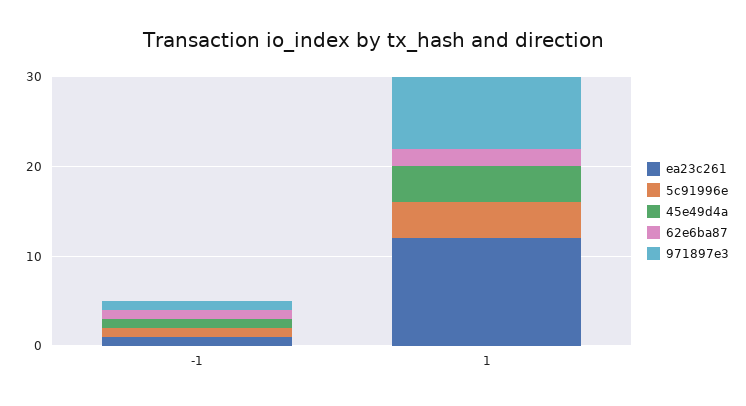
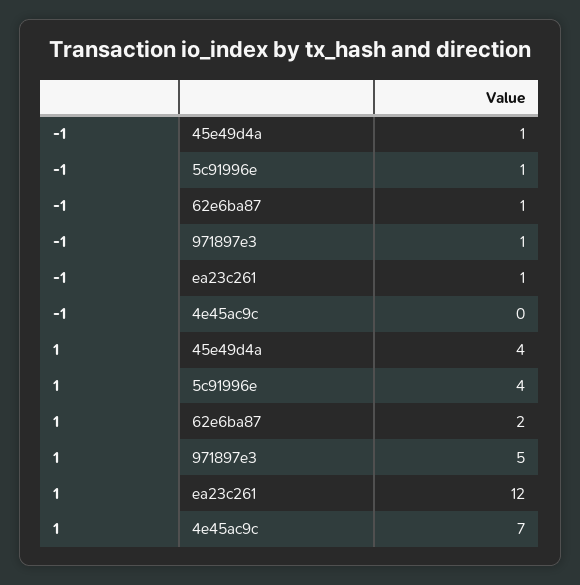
  {
    "ea23c261": {
      "-1": 1,
      "1": 12
    },
    "5c91996e": {
      "-1": 1,
      "1": 4
    },
    "45e49d4a": {
      "-1": 1,
      "1": 4
    },
    "62e6ba87": {
      "-1": 1,
      "1": 2
    },
    "971897e3": {
      "-1": 1,
-     "1": 8
+     "1": 5
-   }
+   },
+   "4e45ac9c": {
+     "-1": 0,
+     "1": 7
+   }
  }

